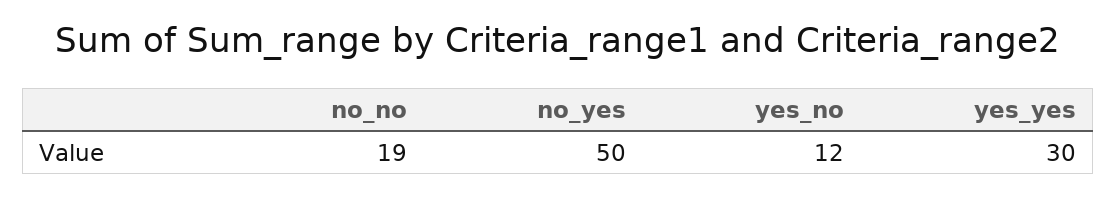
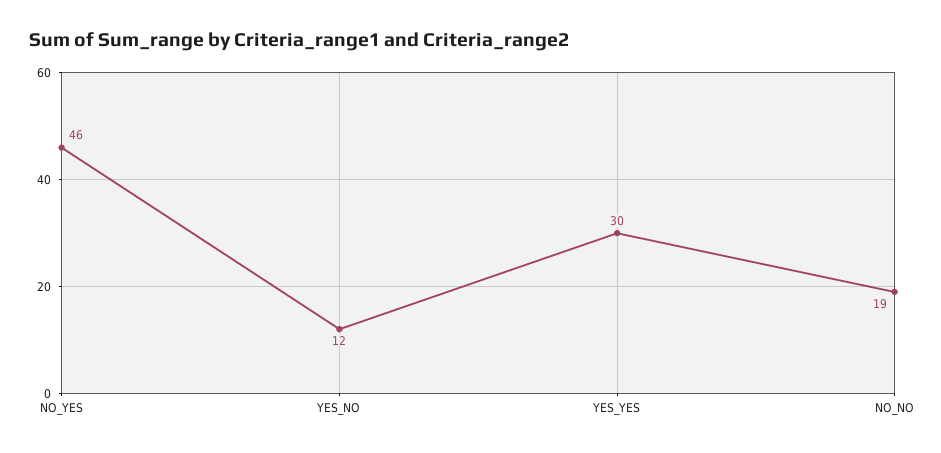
  {
    "no_no": 19,
-   "no_yes": 50,
+   "no_yes": 46,
    "yes_no": 12,
    "yes_yes": 30
  }

